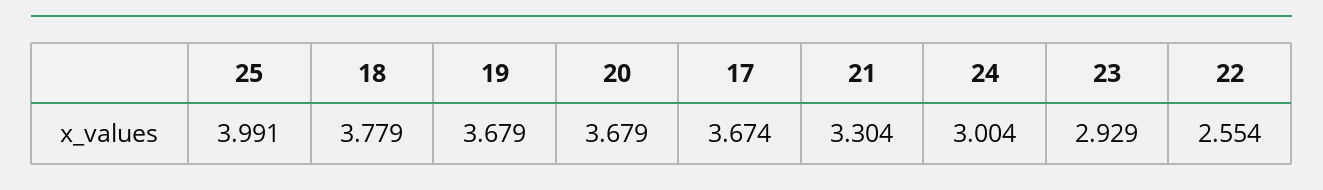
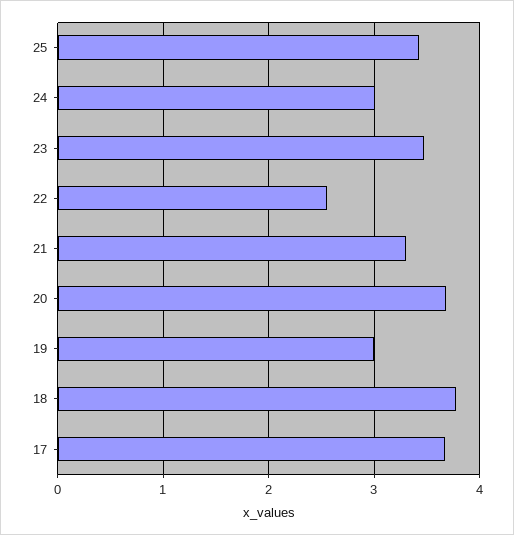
  {
-   "25": 3.991,
+   "25": 3.4,
    "18": 3.779,
-   "19": 3.679,
+   "19": 3,
    "20": 3.679,
    "17": 3.674,
    "21": 3.304,
    "24": 3.004,
-   "23": 2.929,
+   "23": 3.5,
    "22": 2.554
  }

